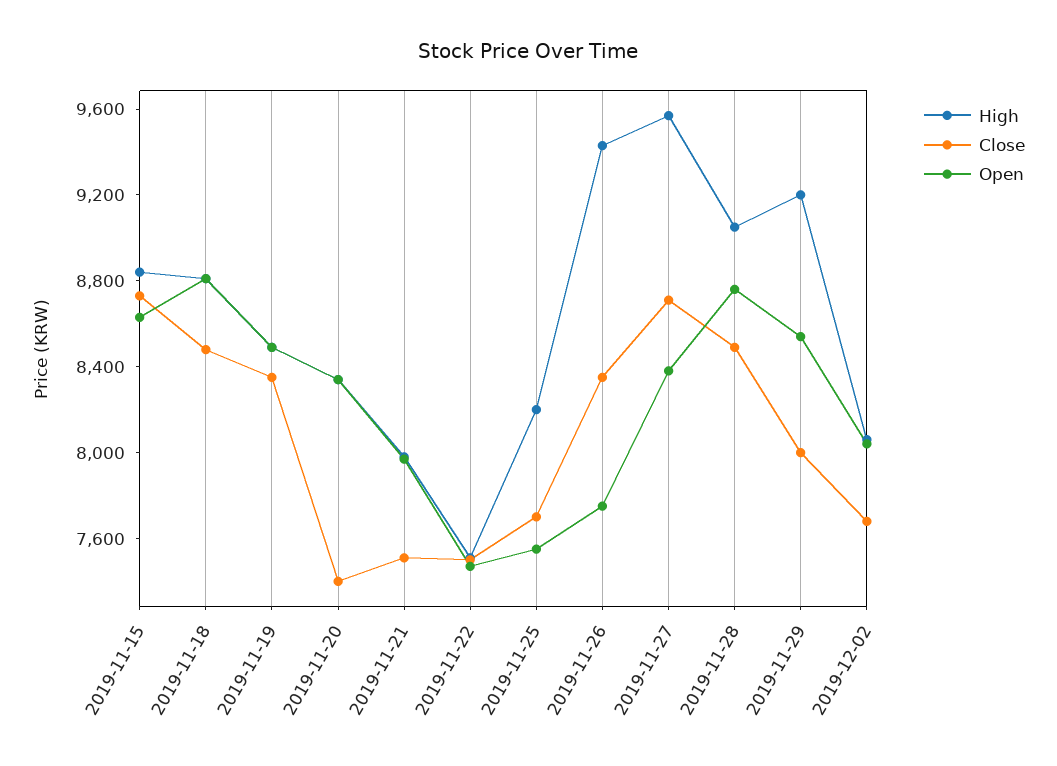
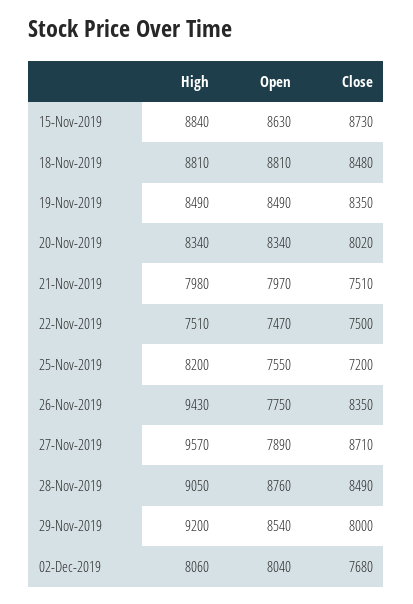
  {
    "High": {
      "2019-11-15": 8840,
      "2019-11-18": 8810,
      "2019-11-19": 8490,
      "2019-11-20": 8340,
      "2019-11-21": 7980,
      "2019-11-22": 7510,
      "2019-11-25": 8200,
      "2019-11-26": 9430,
      "2019-11-27": 9570,
      "2019-11-28": 9050,
      "2019-11-29": 9200,
      "2019-12-02": 8060
    },
    "Close": {
      "2019-11-15": 8730,
      "2019-11-18": 8480,
      "2019-11-19": 8350,
-     "2019-11-20": 7400,
+     "2019-11-20": 8020,
      "2019-11-21": 7510,
      "2019-11-22": 7500,
-     "2019-11-25": 7700,
+     "2019-11-25": 7200,
      "2019-11-26": 8350,
      "2019-11-27": 8710,
      "2019-11-28": 8490,
      "2019-11-29": 8000,
      "2019-12-02": 7680
    },
    "Open": {
      "2019-11-15": 8630,
      "2019-11-18": 8810,
      "2019-11-19": 8490,
      "2019-11-20": 8340,
      "2019-11-21": 7970,
      "2019-11-22": 7470,
      "2019-11-25": 7550,
      "2019-11-26": 7750,
-     "2019-11-27": 8400,
+     "2019-11-27": 7890,
      "2019-11-28": 8760,
      "2019-11-29": 8540,
      "2019-12-02": 8040
    }
  }

